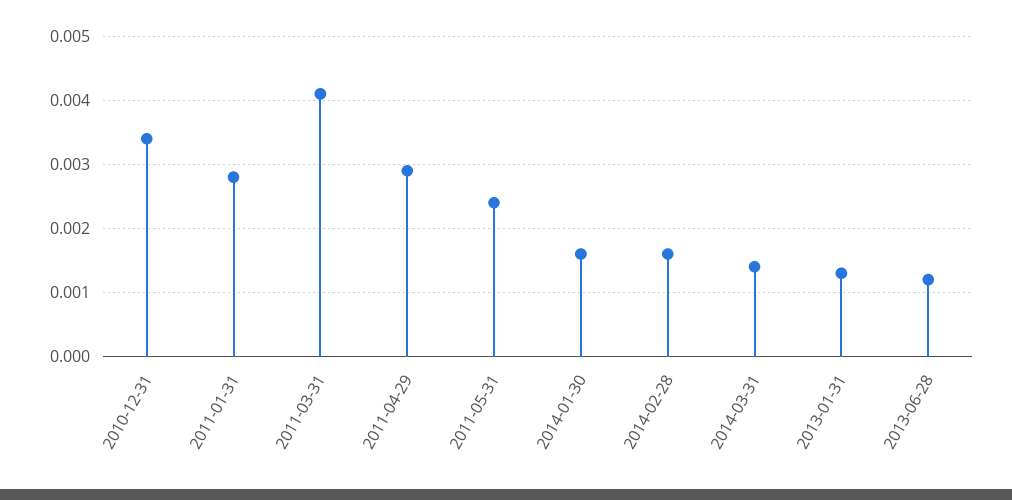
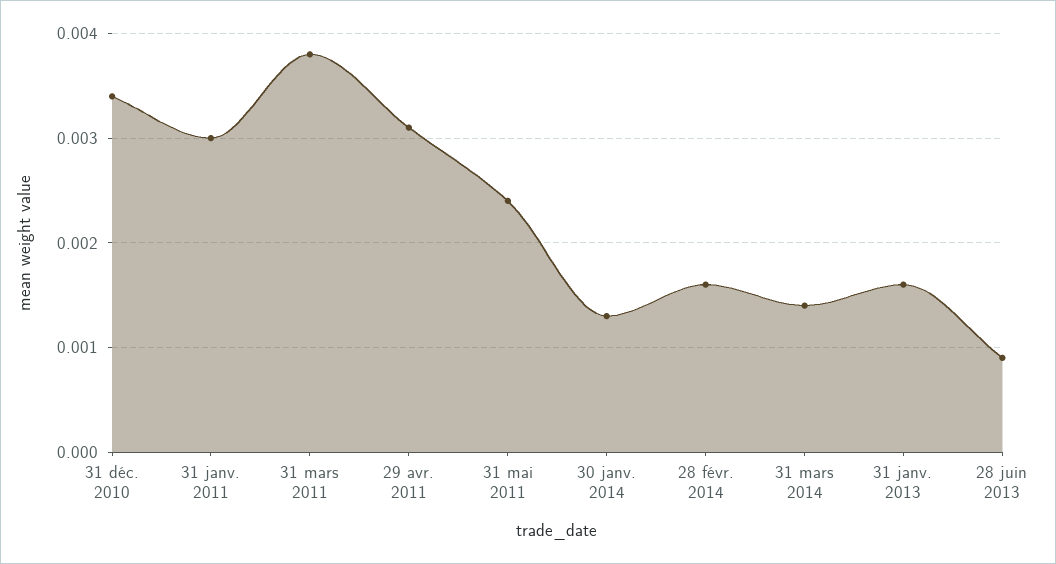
  {
    "2010-12-31": 0.0034,
-   "2011-01-31": 0.0028,
+   "2011-01-31": 0.003,
-   "2011-03-31": 0.0041,
+   "2011-03-31": 0.0038,
-   "2011-04-29": 0.0029,
+   "2011-04-29": 0.0031,
    "2011-05-31": 0.0024,
-   "2014-01-30": 0.0016,
+   "2014-01-30": 0.0013,
    "2014-02-28": 0.0016,
    "2014-03-31": 0.0014,
-   "2013-01-31": 0.0013,
+   "2013-01-31": 0.0016,
-   "2013-06-28": 0.0012
+   "2013-06-28": 0.0009
  }

